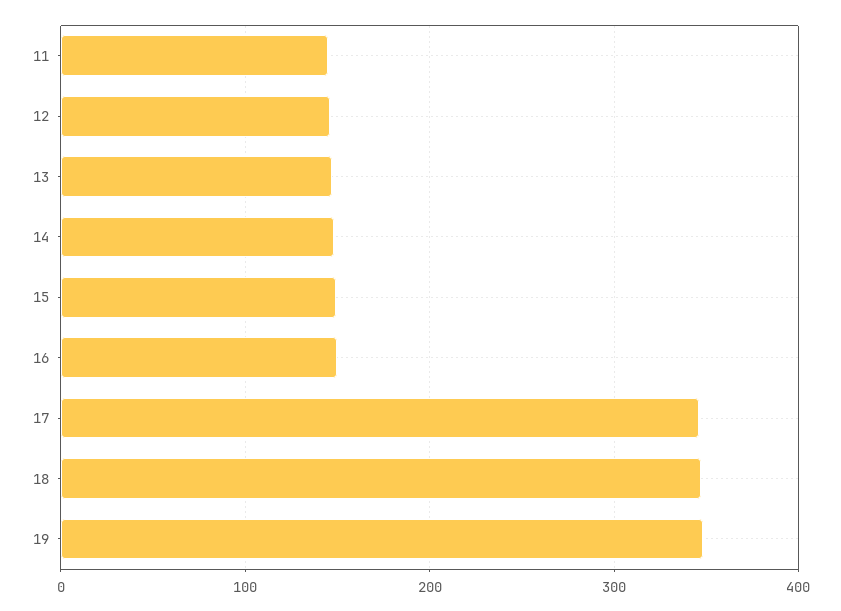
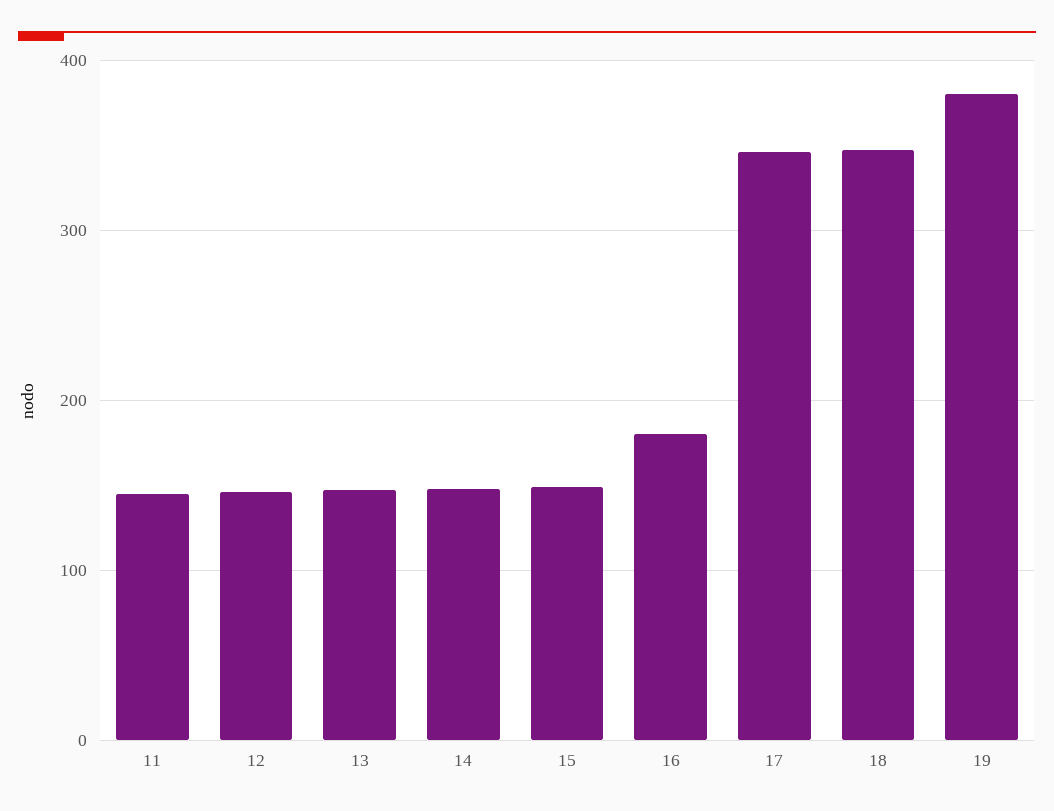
  {
    "11": 150,
    "12": 150,
    "13": 150,
    "14": 150,
    "15": 150,
-   "16": 150,
+   "16": 180,
    "17": 350,
    "18": 350,
-   "19": 350
+   "19": 380
  }

